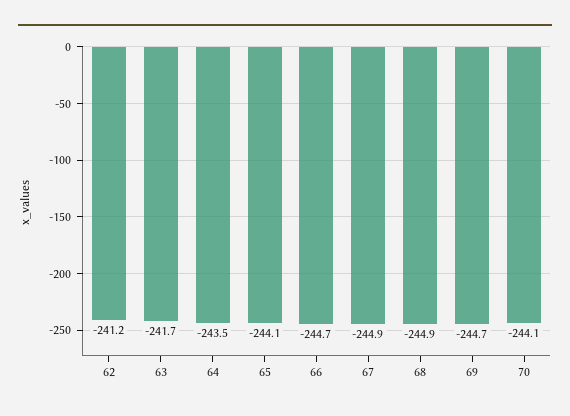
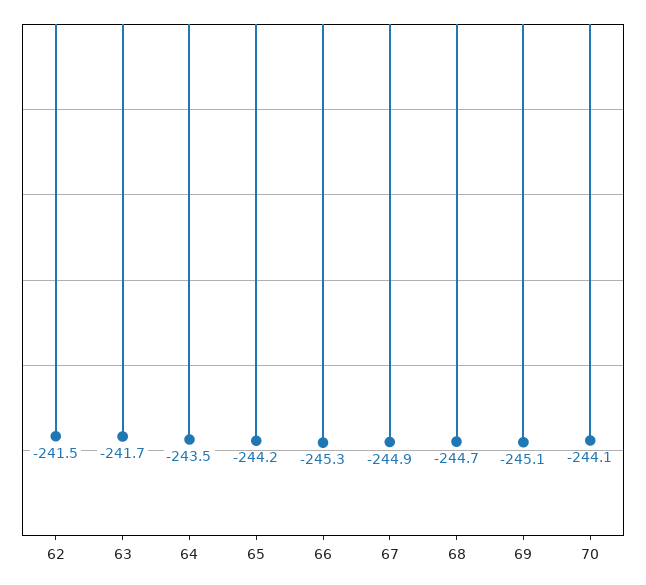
  {
-   "62": -241.2,
+   "62": -241.5,
    "63": -241.7,
    "64": -243.5,
-   "65": -244.1,
+   "65": -244.2,
-   "66": -244.7,
+   "66": -245.3,
    "67": -244.9,
-   "68": -244.9,
+   "68": -244.7,
-   "69": -244.7,
+   "69": -245.1,
    "70": -244.1
  }

